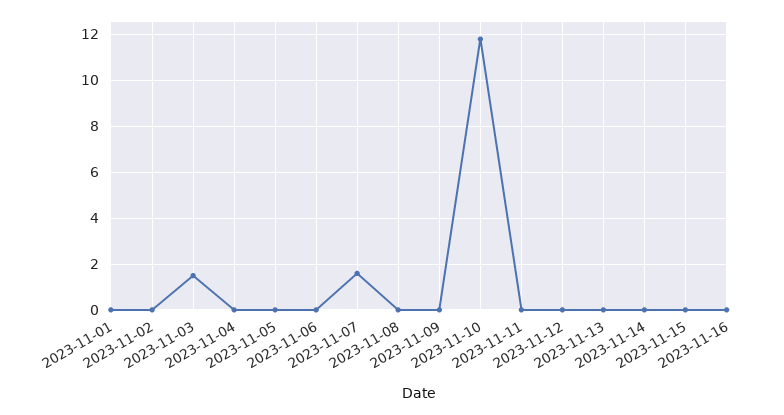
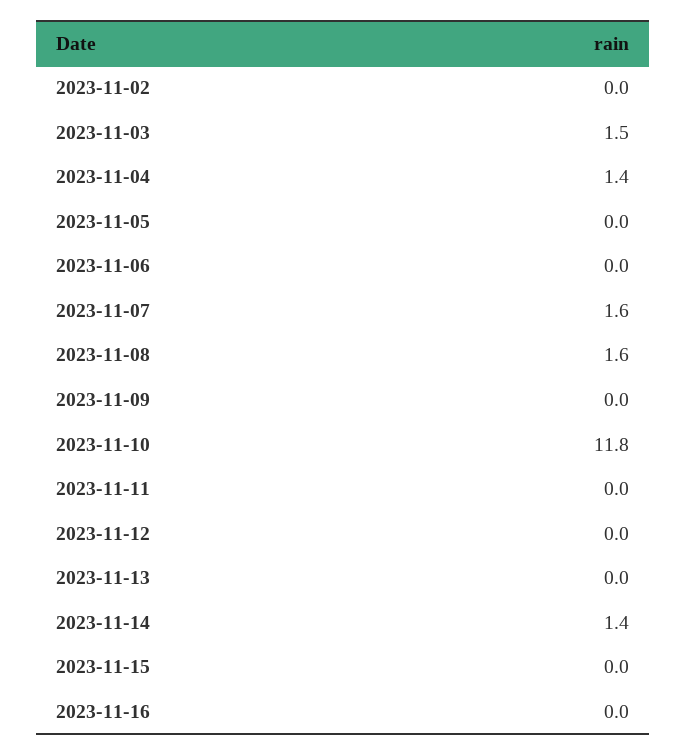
  {
-   "2023-11-01": 0,
    "2023-11-02": 0,
    "2023-11-03": 1.5,
-   "2023-11-04": 0,
+   "2023-11-04": 1.4,
    "2023-11-05": 0,
    "2023-11-06": 0,
    "2023-11-07": 1.6,
-   "2023-11-08": 0,
+   "2023-11-08": 1.6,
    "2023-11-09": 0,
    "2023-11-10": 11.8,
    "2023-11-11": 0,
    "2023-11-12": 0,
    "2023-11-13": 0,
-   "2023-11-14": 0,
+   "2023-11-14": 1.4,
    "2023-11-15": 0,
    "2023-11-16": 0
  }

